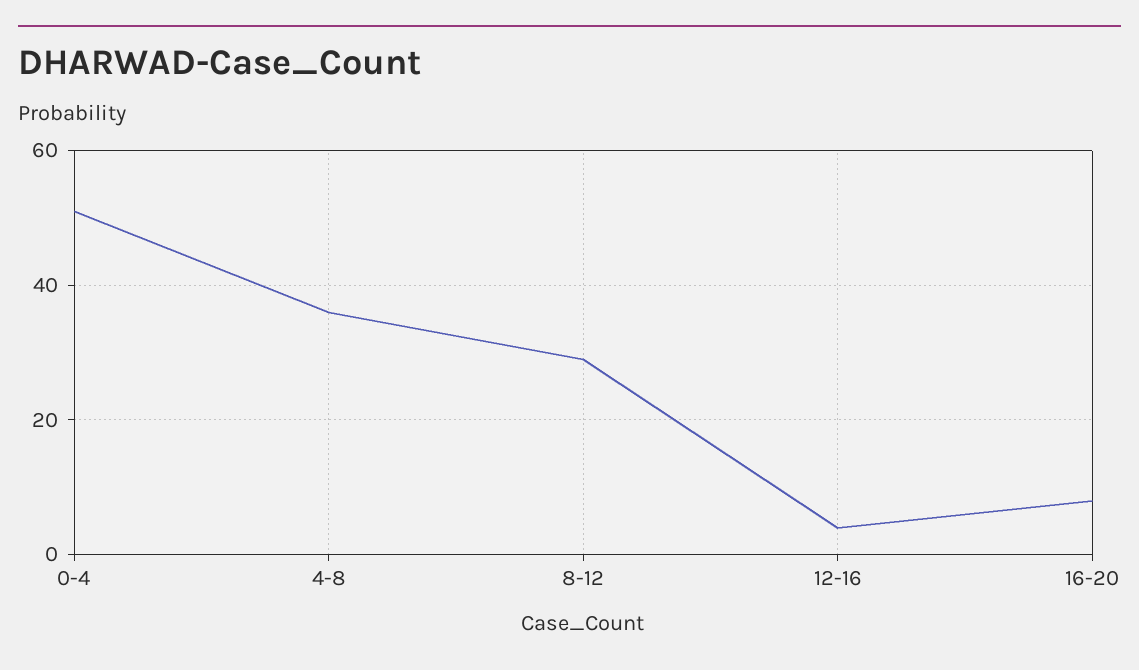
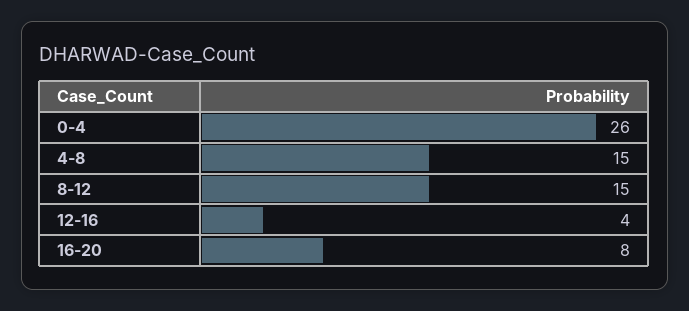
  {
-   "0-4": 50,
+   "0-4": 26,
-   "4-8": 35,
+   "4-8": 15,
-   "8-12": 30,
+   "8-12": 15,
    "12-16": 4,
    "16-20": 8
  }

